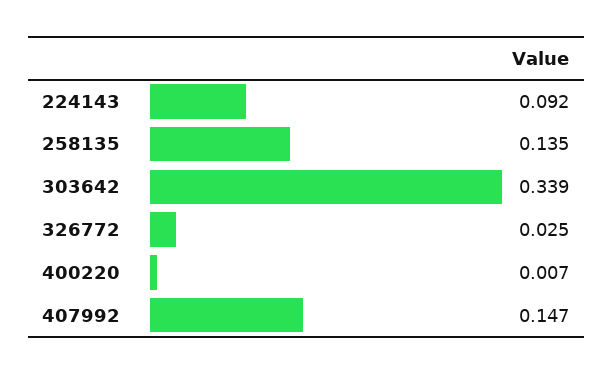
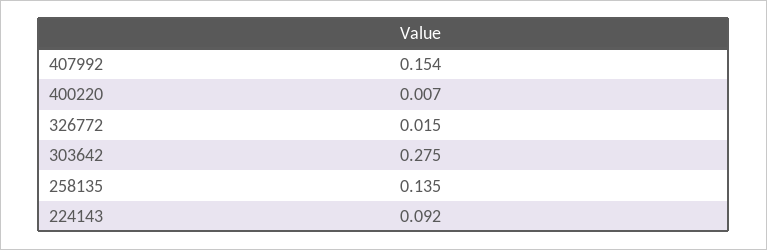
  {
    "224143": 0.092,
    "258135": 0.135,
-   "303642": 0.339,
+   "303642": 0.275,
-   "326772": 0.025,
+   "326772": 0.015,
    "400220": 0.007,
-   "407992": 0.147
+   "407992": 0.154
  }

